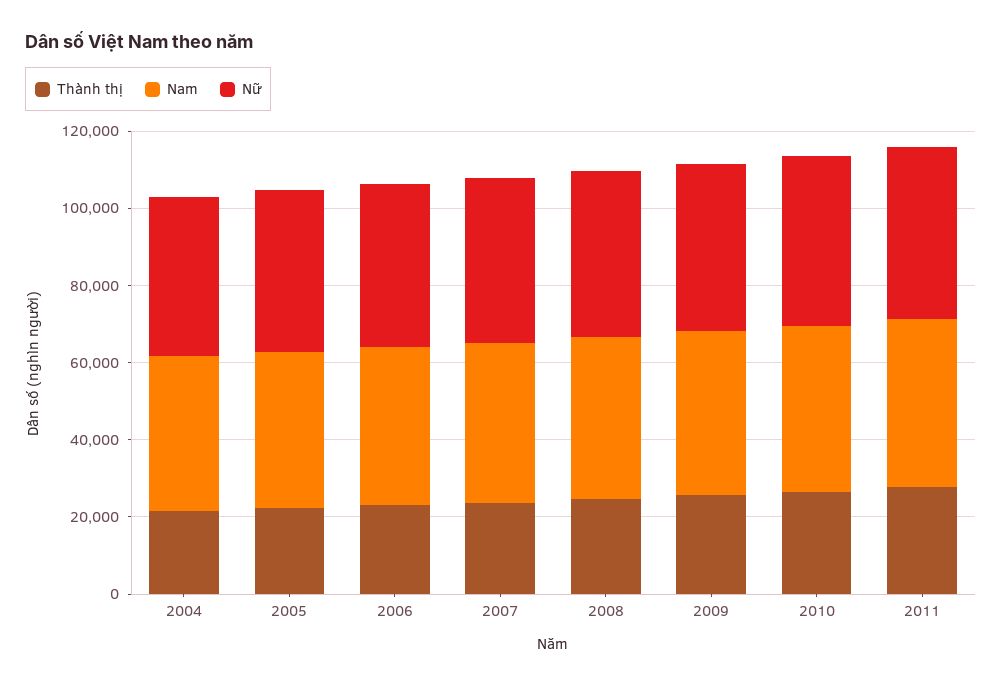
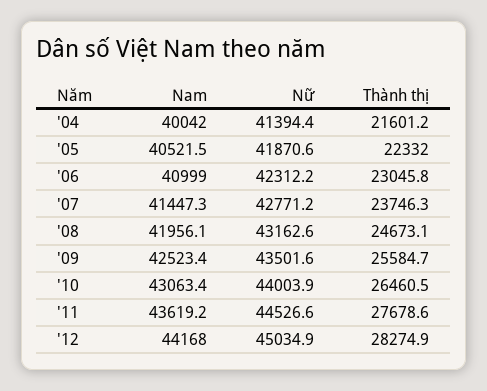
  {
    "Thành thị": {
      "2004": 21601.2,
      "2005": 22332,
      "2006": 23045.8,
      "2007": 23746.3,
      "2008": 24673.1,
      "2009": 25584.7,
      "2010": 26460.5,
-     "2011": 27678.6
+     "2011": 27678.6,
+     "'12": 28274.9
    },
    "Nam": {
      "2004": 40042,
      "2005": 40521.5,
      "2006": 40999,
      "2007": 41447.3,
      "2008": 41956.1,
      "2009": 42523.4,
      "2010": 43063.4,
-     "2011": 43619.2
+     "2011": 43619.2,
+     "'12": 44168
    },
    "Nữ": {
      "2004": 41394.4,
      "2005": 41870.6,
      "2006": 42312.2,
      "2007": 42771.2,
      "2008": 43162.6,
      "2009": 43501.6,
      "2010": 44003.9,
-     "2011": 44526.6
+     "2011": 44526.6,
+     "'12": 45034.9
    }
  }

